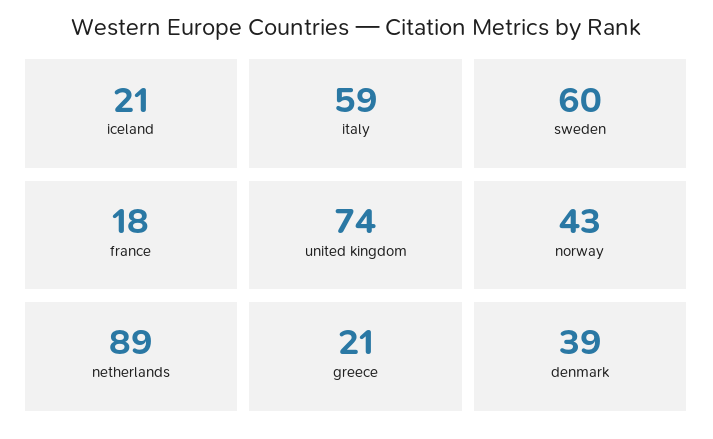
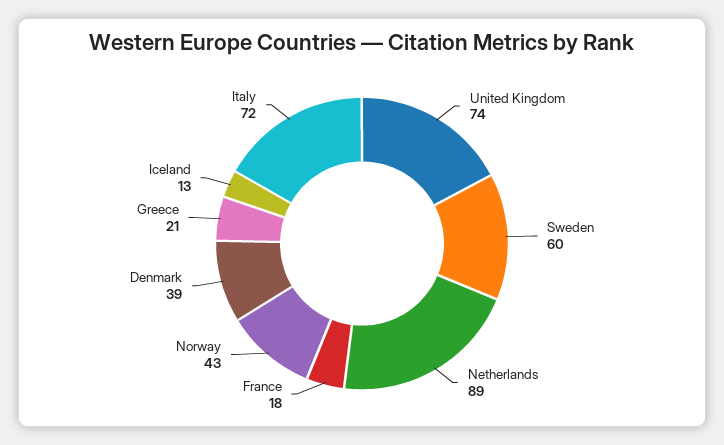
  {
-   "iceland": 21,
+   "iceland": 13,
-   "italy": 59,
+   "italy": 72,
    "sweden": 60,
    "france": 18,
    "united kingdom": 74,
    "norway": 43,
    "netherlands": 89,
    "greece": 21,
    "denmark": 39
  }

